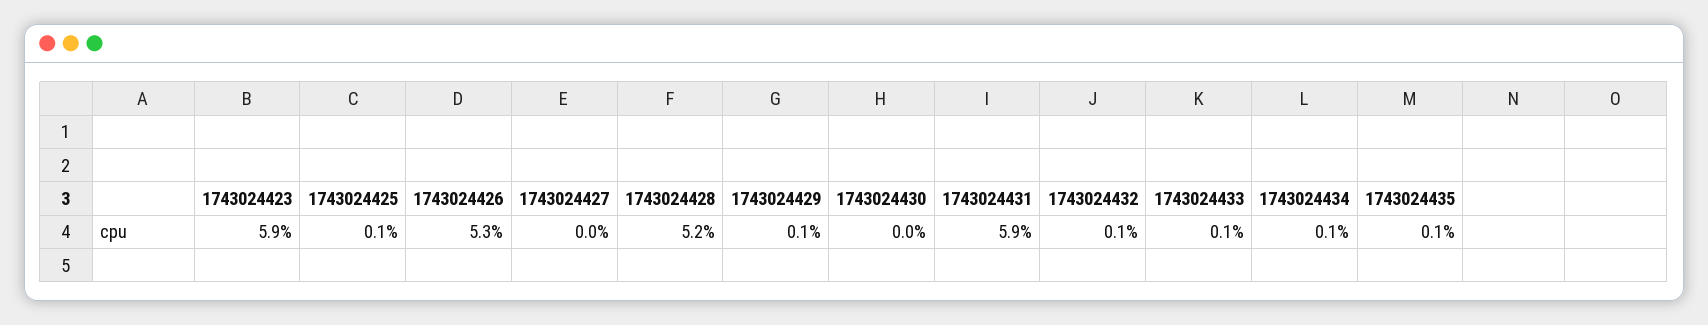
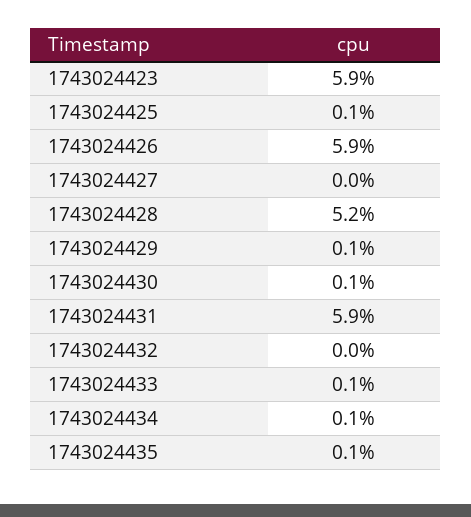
  {
    "1743024423": 5.9,
    "1743024425": 0.1,
-   "1743024426": 5.3,
+   "1743024426": 5.9,
    "1743024427": 0,
    "1743024428": 5.2,
    "1743024429": 0.1,
-   "1743024430": 0,
+   "1743024430": 0.1,
    "1743024431": 5.9,
-   "1743024432": 0.1,
+   "1743024432": 0,
    "1743024433": 0.1,
    "1743024434": 0.1,
    "1743024435": 0.1
  }

